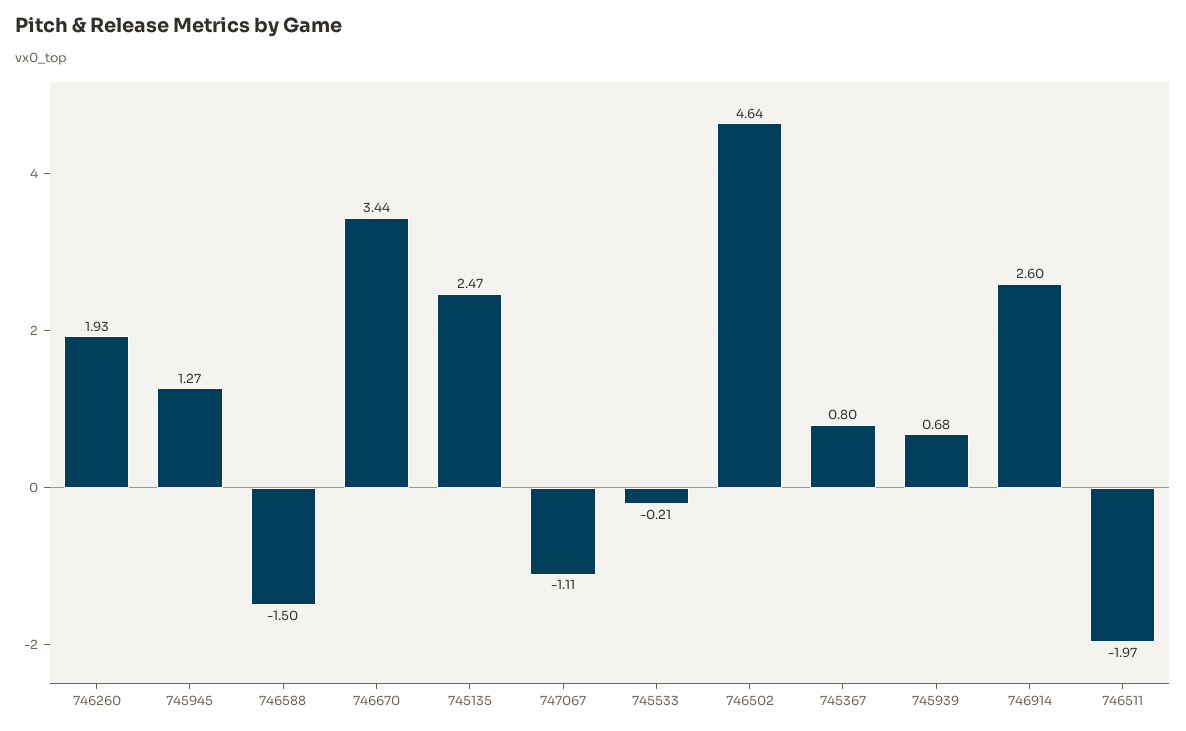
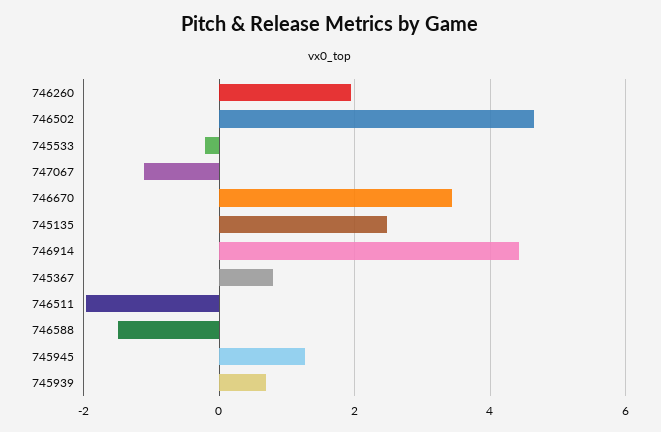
  {
    "746260": 1.93,
    "745945": 1.27,
    "746588": -1.5,
    "746670": 3.44,
    "745135": 2.47,
    "747067": -1.11,
    "745533": -0.21,
    "746502": 4.64,
    "745367": 0.8,
    "745939": 0.68,
-   "746914": 2.6,
+   "746914": 4.4,
    "746511": -1.97
  }

